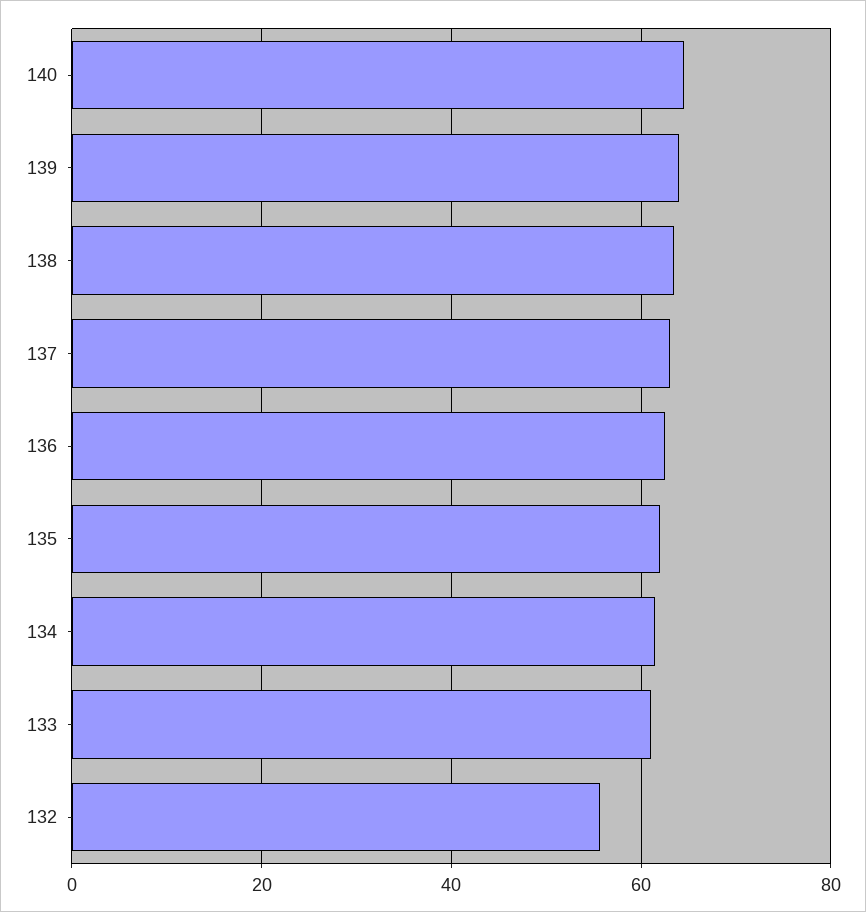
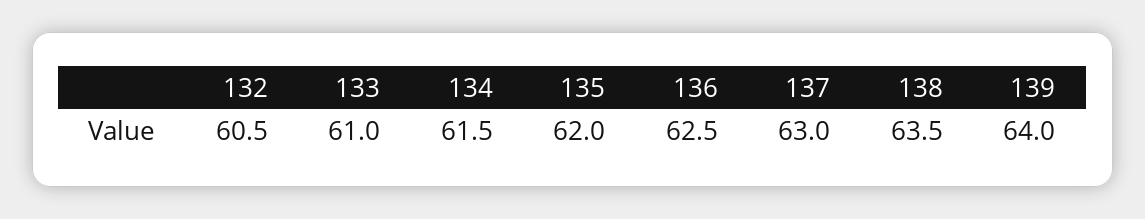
  {
-   "140": 64,
    "139": 64,
    "138": 63.5,
    "137": 63,
    "136": 62.5,
    "135": 62,
    "134": 61.5,
    "133": 61,
-   "132": 56
+   "132": 60.5
  }

